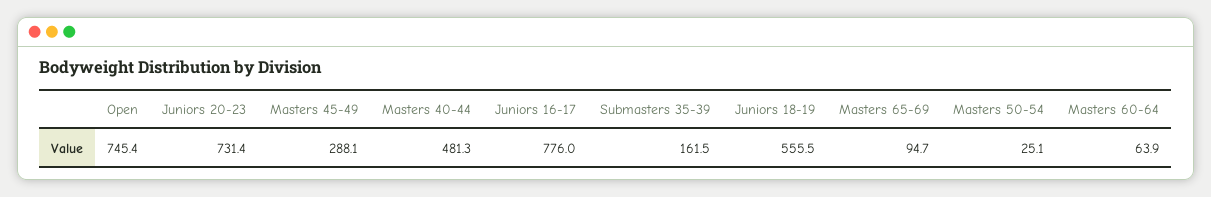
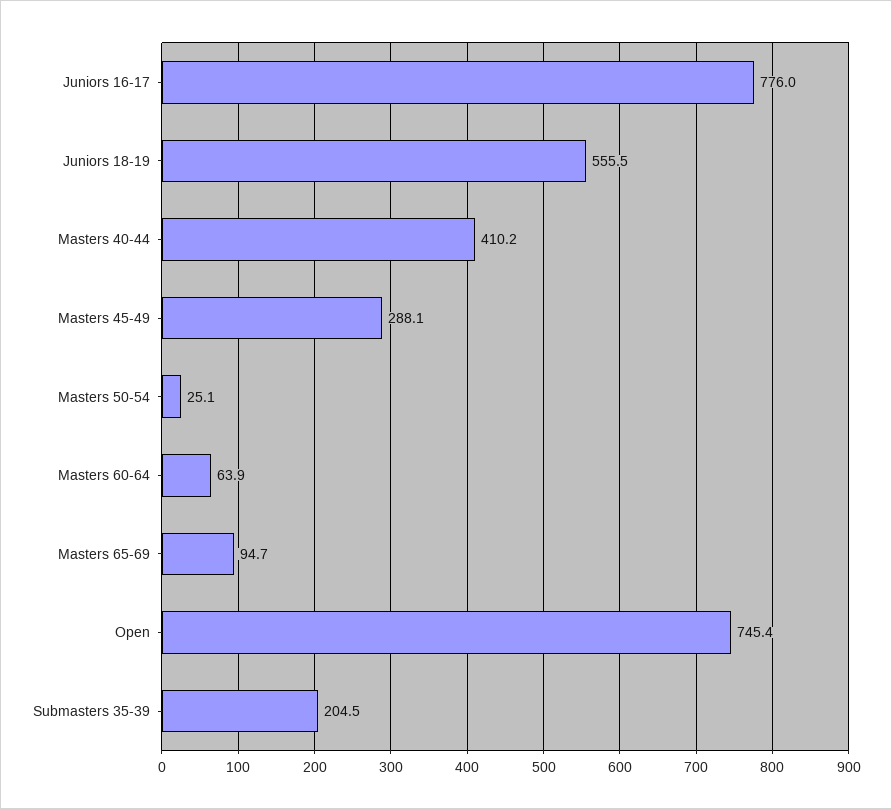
  {
    "Open": 745.4,
-   "Juniors 20-23": 731.4,
    "Masters 45-49": 288.1,
-   "Masters 40-44": 481.3,
+   "Masters 40-44": 410.2,
    "Juniors 16-17": 776,
-   "Submasters 35-39": 161.5,
+   "Submasters 35-39": 204.5,
    "Juniors 18-19": 555.5,
    "Masters 65-69": 94.7,
    "Masters 50-54": 25.1,
    "Masters 60-64": 63.9
  }

